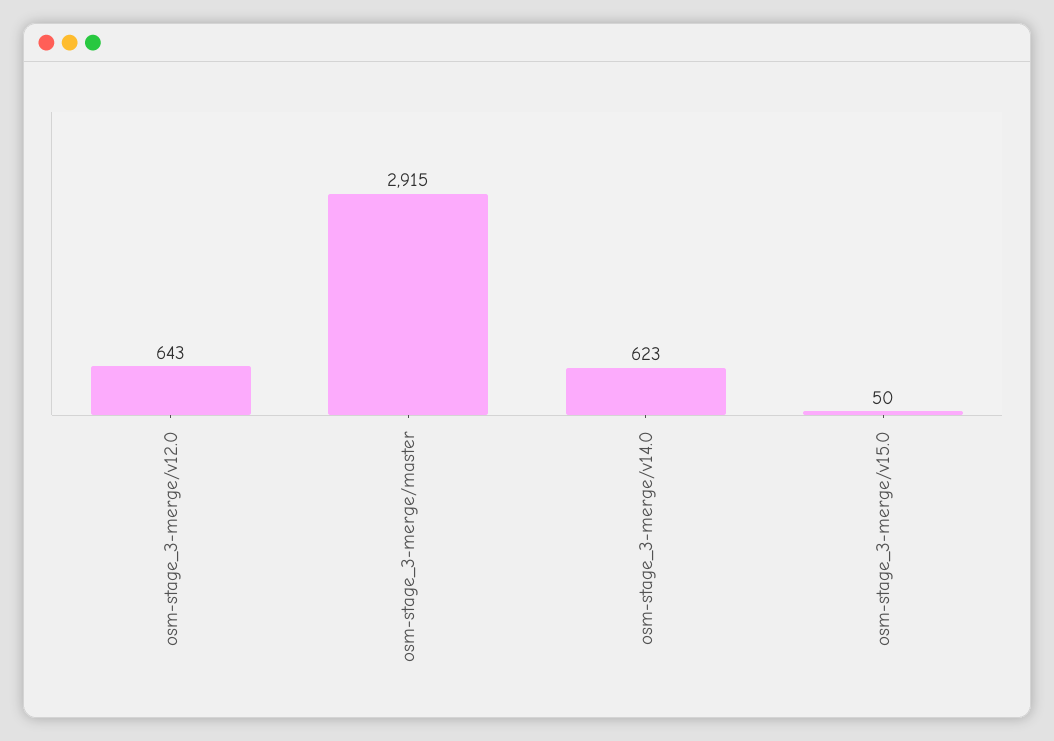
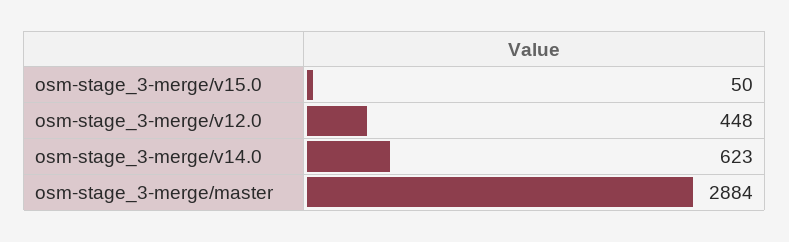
  {
-   "osm-stage_3-merge/v12.0": 643,
+   "osm-stage_3-merge/v12.0": 448,
-   "osm-stage_3-merge/master": 2915,
+   "osm-stage_3-merge/master": 2884,
    "osm-stage_3-merge/v14.0": 623,
    "osm-stage_3-merge/v15.0": 50
  }

